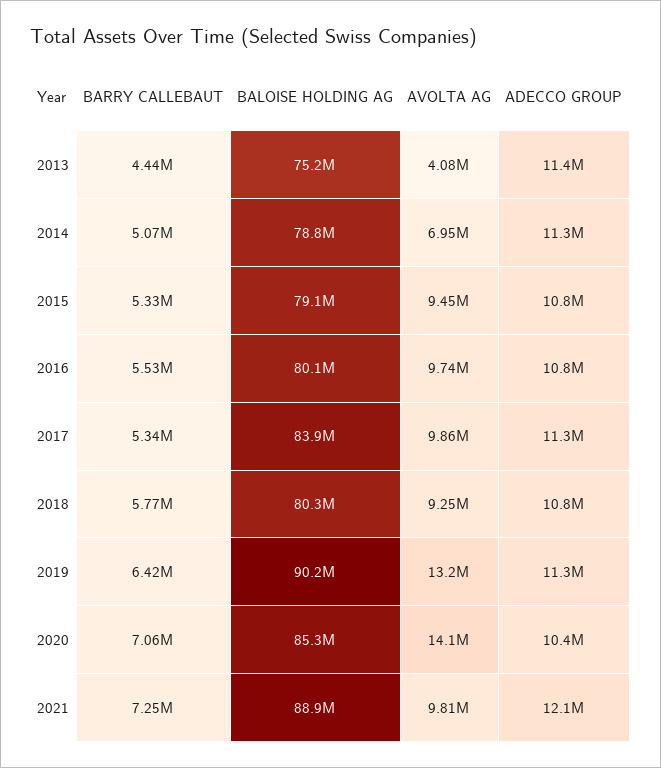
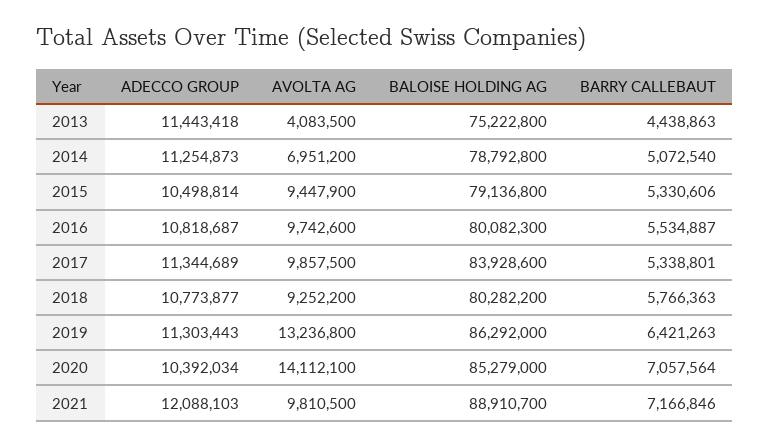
  {
    "BARRY CALLEBAUT": {
      "2013": 4438863,
      "2014": 5072540,
      "2015": 5330606,
      "2016": 5534887,
      "2017": 5338801,
      "2018": 5766363,
      "2019": 6421263,
      "2020": 7057564,
-     "2021": 7250000
+     "2021": 7166846
    },
    "BALOISE HOLDING AG": {
      "2013": 75222800,
      "2014": 78792800,
      "2015": 79136800,
      "2016": 80082300,
      "2017": 83928600,
      "2018": 80282200,
-     "2019": 90200000,
+     "2019": 86292000,
      "2020": 85279000,
      "2021": 88910700
    },
    "AVOLTA AG": {
      "2013": 4083500,
      "2014": 6951200,
      "2015": 9447900,
      "2016": 9742600,
      "2017": 9857500,
      "2018": 9252200,
      "2019": 13236800,
      "2020": 14112100,
      "2021": 9810500
    },
    "ADECCO GROUP": {
      "2013": 11443418,
      "2014": 11254873,
-     "2015": 10800000,
+     "2015": 10498814,
      "2016": 10818687,
      "2017": 11344689,
      "2018": 10773877,
      "2019": 11303443,
      "2020": 10392034,
      "2021": 12088103
    }
  }

